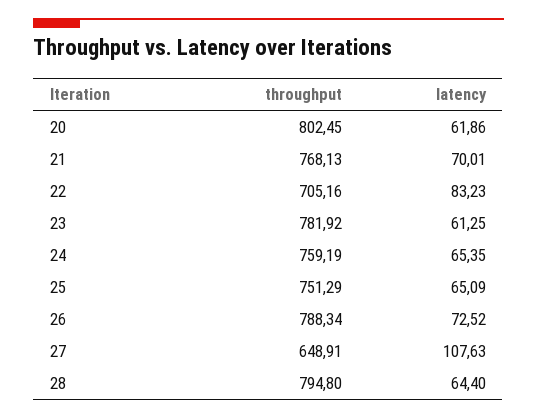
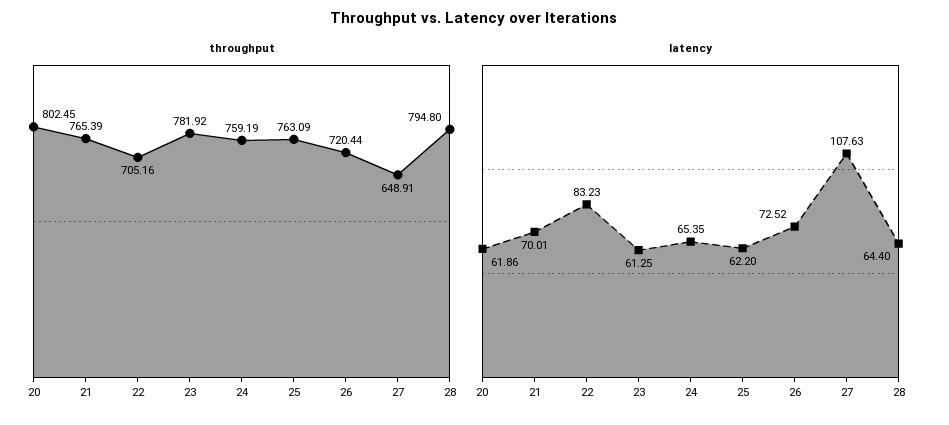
  {
    "throughput": {
      "20": 802.45,
-     "21": 768.13,
+     "21": 765.39,
      "22": 705.16,
      "23": 781.92,
      "24": 759.19,
-     "25": 751.29,
+     "25": 763.09,
-     "26": 788.34,
+     "26": 720.44,
      "27": 648.91,
      "28": 794.8
    },
    "latency": {
      "20": 61.86,
      "21": 70.01,
      "22": 83.23,
      "23": 61.25,
      "24": 65.35,
-     "25": 65.09,
+     "25": 62.2,
      "26": 72.52,
      "27": 107.63,
      "28": 64.4
    }
  }

